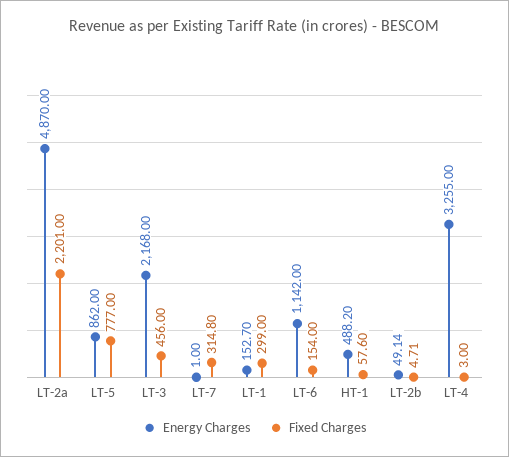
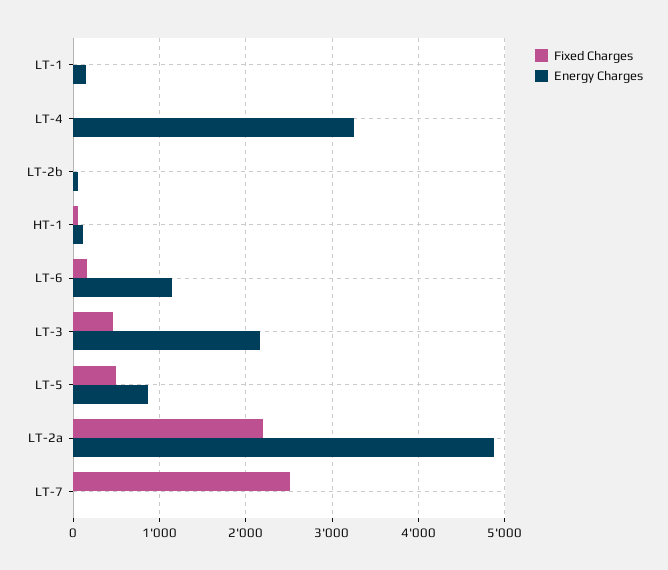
  {
    "Energy Charges": {
      "LT-2a": 4870,
      "LT-5": 862,
      "LT-3": 2168,
      "LT-7": 1,
      "LT-1": 152.7,
      "LT-6": 1142,
-     "HT-1": 488.2,
+     "HT-1": 100,
      "LT-2b": 49.14,
      "LT-4": 3255
    },
    "Fixed Charges": {
      "LT-2a": 2201,
-     "LT-5": 777,
+     "LT-5": 500,
      "LT-3": 456,
-     "LT-7": 314.8,
+     "LT-7": 2500,
-     "LT-1": 299,
+     "LT-1": 0,
      "LT-6": 154,
      "HT-1": 57.6,
      "LT-2b": 4.71,
      "LT-4": 3
    }
  }

